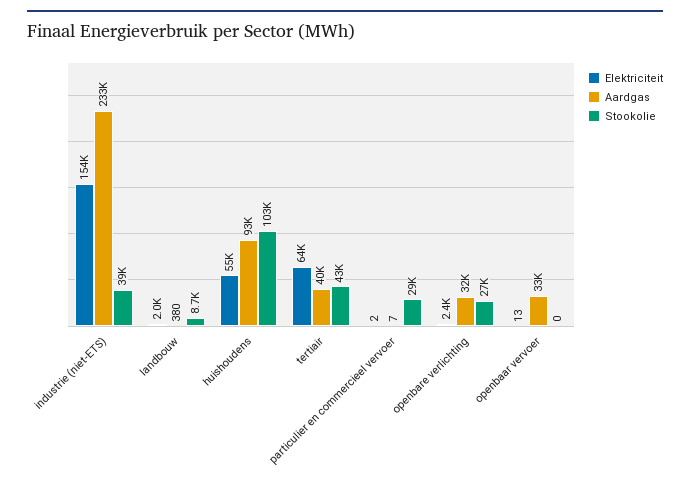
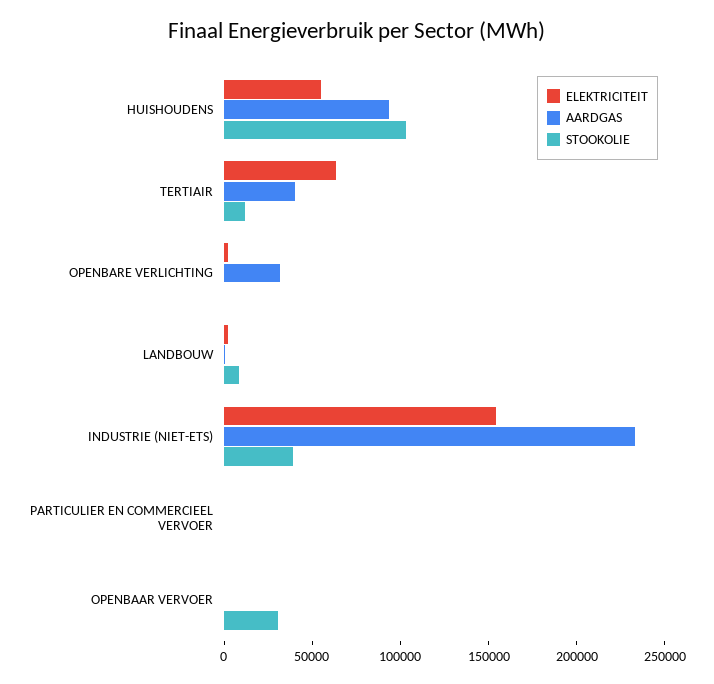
  {
    "Elektriciteit": {
      "industrie (niet-ETS)": 154000,
      "landbouw": 2000,
      "huishoudens": 55000,
      "tertiair": 64000,
      "particulier en commercieel vervoer": 2,
      "openbare verlichting": 2400,
      "openbaar vervoer": 13
    },
    "Aardgas": {
      "industrie (niet-ETS)": 233000,
      "landbouw": 380,
      "huishoudens": 93000,
      "tertiair": 40000,
      "particulier en commercieel vervoer": 7,
      "openbare verlichting": 32000,
-     "openbaar vervoer": 33000
+     "openbaar vervoer": 0
    },
    "Stookolie": {
      "industrie (niet-ETS)": 39000,
      "landbouw": 8700,
      "huishoudens": 103000,
-     "tertiair": 43000,
+     "tertiair": 10000,
-     "particulier en commercieel vervoer": 29000,
+     "particulier en commercieel vervoer": 0,
-     "openbare verlichting": 27000,
+     "openbare verlichting": 0,
-     "openbaar vervoer": 0
+     "openbaar vervoer": 30000
    }
  }

